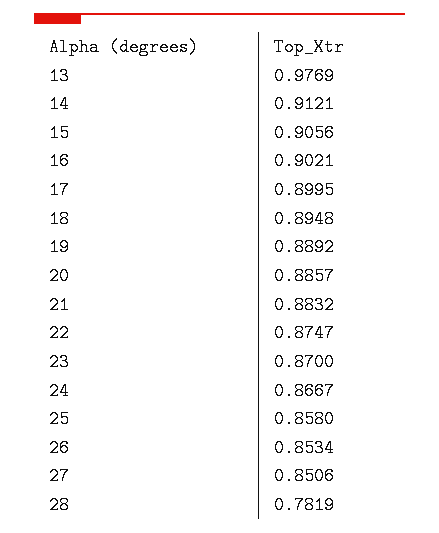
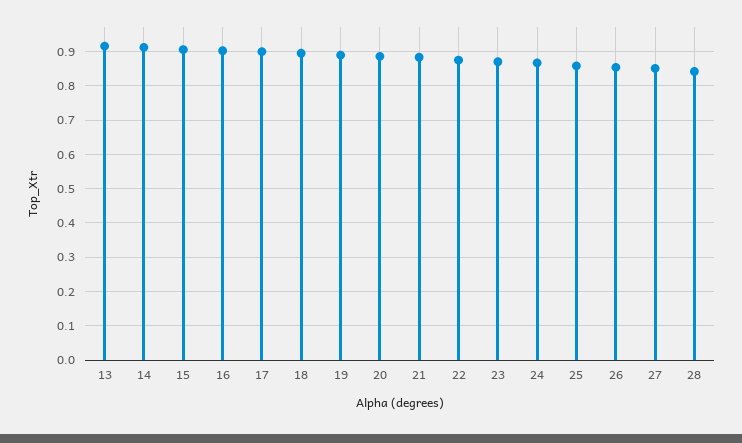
  {
-   "13": 0.9769,
+   "13": 0.92,
    "14": 0.9121,
    "15": 0.9056,
    "16": 0.9021,
    "17": 0.8995,
    "18": 0.8948,
    "19": 0.8892,
    "20": 0.8857,
    "21": 0.8832,
    "22": 0.8747,
    "23": 0.87,
    "24": 0.8667,
    "25": 0.858,
    "26": 0.8534,
    "27": 0.8506,
-   "28": 0.7819
+   "28": 0.84
  }

